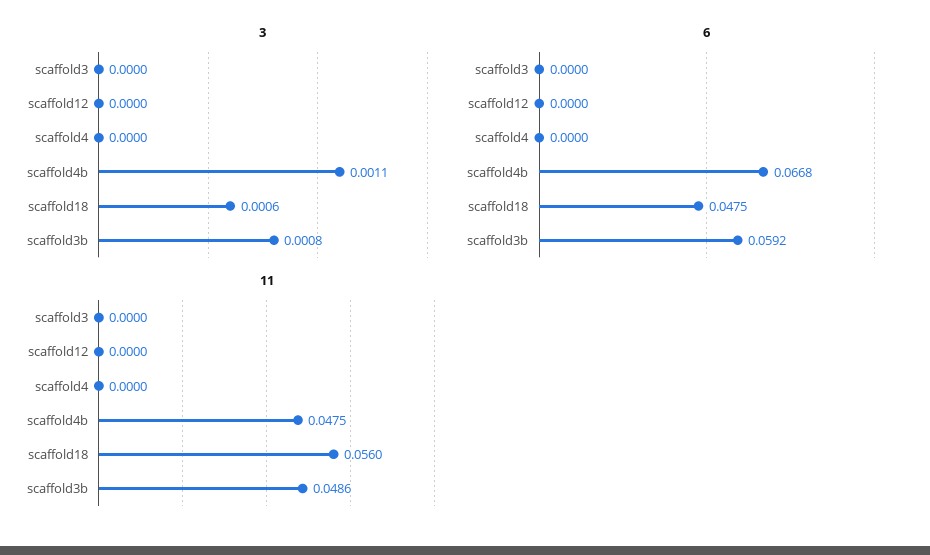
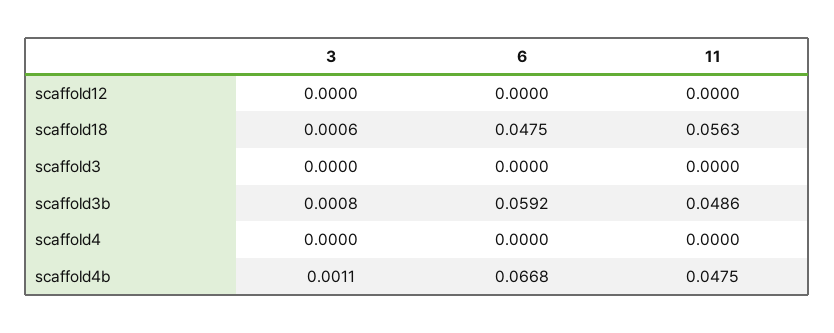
  {
    "3": {
      "scaffold3": 0,
      "scaffold12": 0,
      "scaffold4": 0,
      "scaffold4b": 0.0011,
      "scaffold18": 0.0006,
      "scaffold3b": 0.0008
    },
    "6": {
      "scaffold3": 0,
      "scaffold12": 0,
      "scaffold4": 0,
      "scaffold4b": 0.0668,
      "scaffold18": 0.0475,
      "scaffold3b": 0.0592
    },
    "11": {
      "scaffold3": 0,
      "scaffold12": 0,
      "scaffold4": 0,
      "scaffold4b": 0.0475,
-     "scaffold18": 0.056,
+     "scaffold18": 0.0563,
      "scaffold3b": 0.0486
    }
  }

